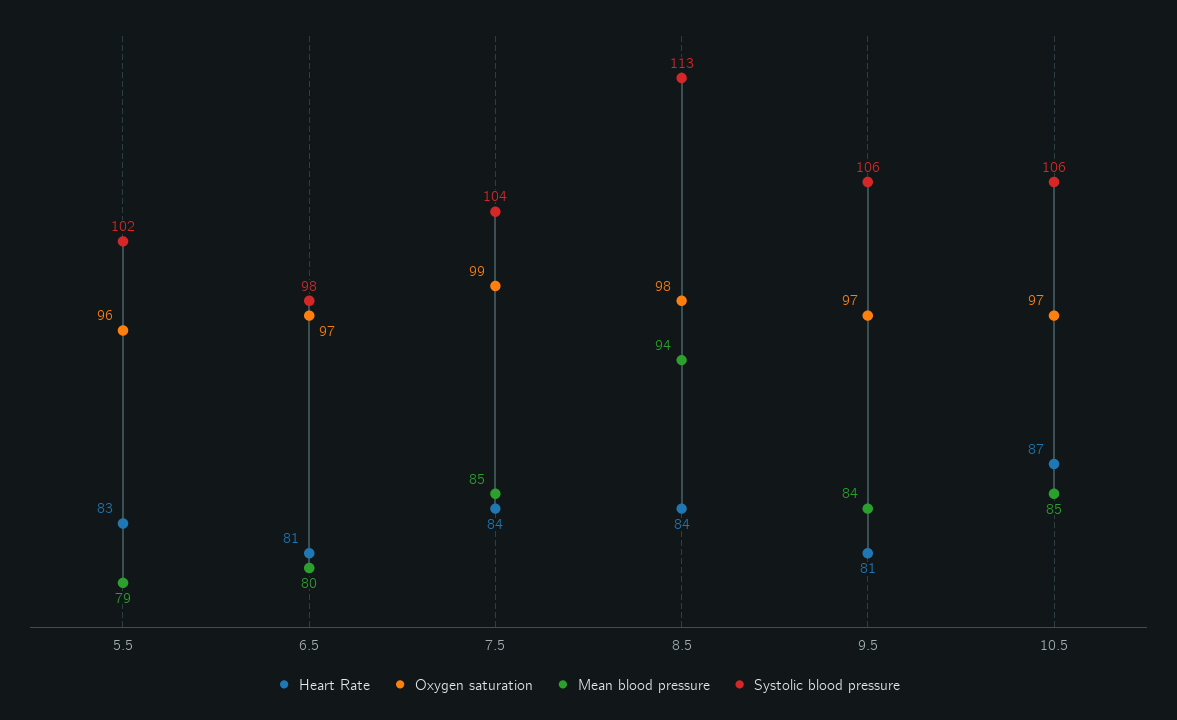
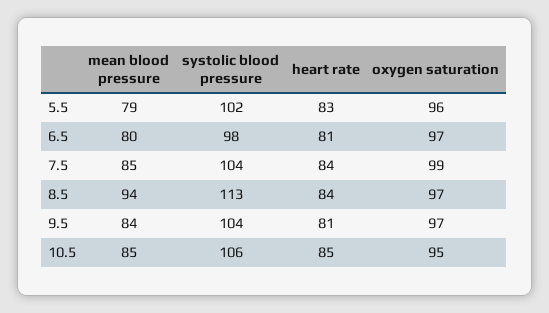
  {
    "Heart Rate": {
      "5.5": 83,
      "6.5": 81,
      "7.5": 84,
      "8.5": 84,
      "9.5": 81,
-     "10.5": 87
+     "10.5": 85
    },
    "Oxygen saturation": {
      "5.5": 96,
      "6.5": 97,
      "7.5": 99,
-     "8.5": 98,
+     "8.5": 97,
      "9.5": 97,
-     "10.5": 97
+     "10.5": 95
    },
    "Mean blood pressure": {
      "5.5": 79,
      "6.5": 80,
      "7.5": 85,
      "8.5": 94,
      "9.5": 84,
      "10.5": 85
    },
    "Systolic blood pressure": {
      "5.5": 102,
      "6.5": 98,
      "7.5": 104,
      "8.5": 113,
-     "9.5": 106,
+     "9.5": 104,
      "10.5": 106
    }
  }

